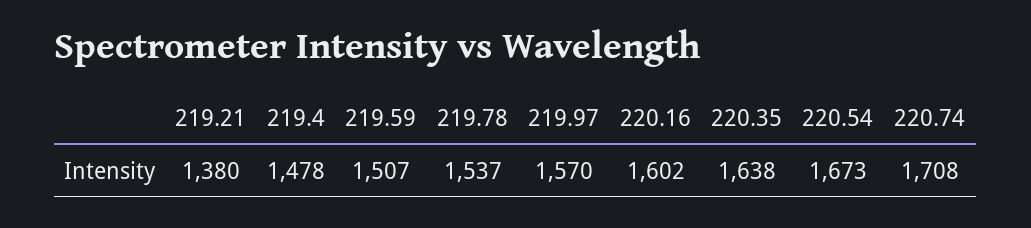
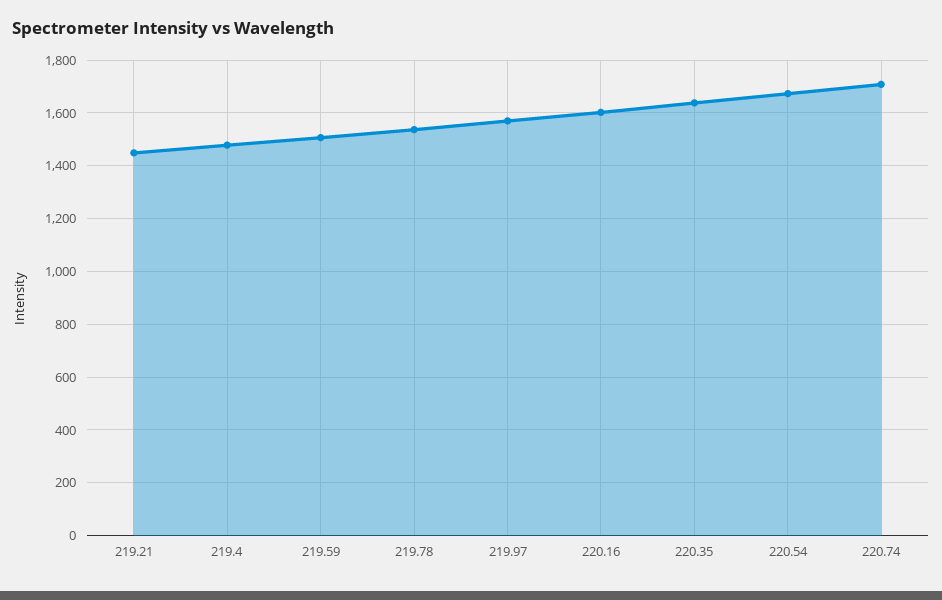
  {
-   "219.21": 1380,
+   "219.21": 1450,
    "219.4": 1478,
    "219.59": 1507,
    "219.78": 1537,
    "219.97": 1570,
    "220.16": 1602,
    "220.35": 1638,
    "220.54": 1673,
    "220.74": 1708
  }

